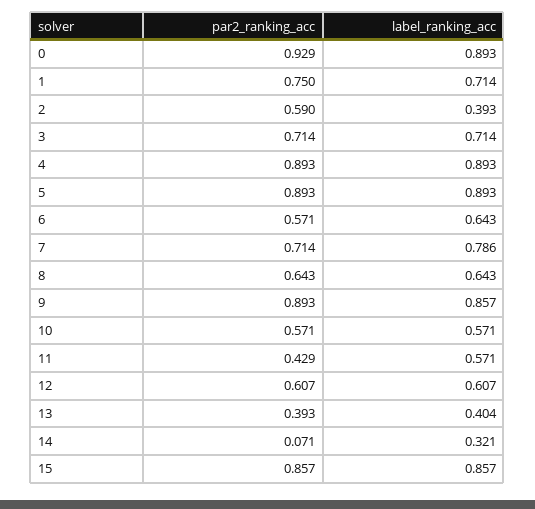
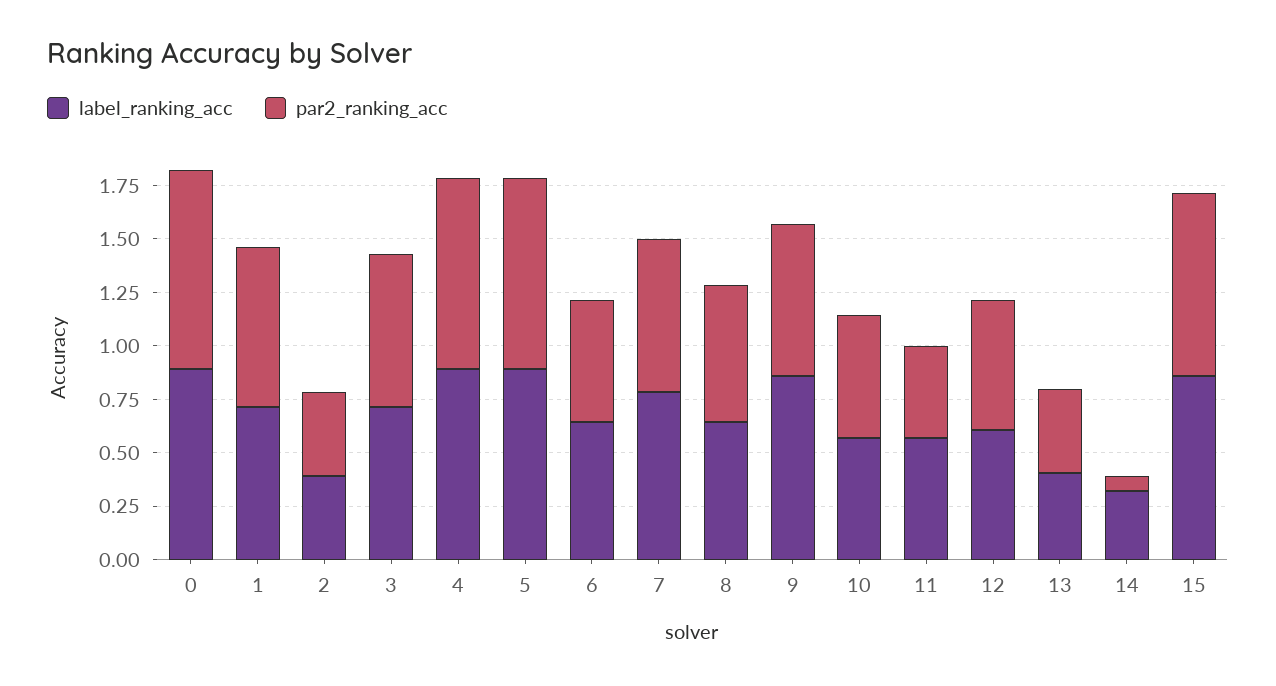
  {
    "par2_ranking_acc": {
      "0": 0.929,
      "1": 0.75,
-     "2": 0.59,
+     "2": 0.4,
      "3": 0.714,
      "4": 0.893,
      "5": 0.893,
      "6": 0.571,
      "7": 0.714,
      "8": 0.643,
-     "9": 0.893,
+     "9": 0.7,
      "10": 0.571,
      "11": 0.429,
      "12": 0.607,
      "13": 0.393,
      "14": 0.071,
      "15": 0.857
    },
    "label_ranking_acc": {
      "0": 0.893,
      "1": 0.714,
      "2": 0.393,
      "3": 0.714,
      "4": 0.893,
      "5": 0.893,
      "6": 0.643,
      "7": 0.786,
      "8": 0.643,
      "9": 0.857,
      "10": 0.571,
      "11": 0.571,
      "12": 0.607,
      "13": 0.404,
      "14": 0.321,
      "15": 0.857
    }
  }

